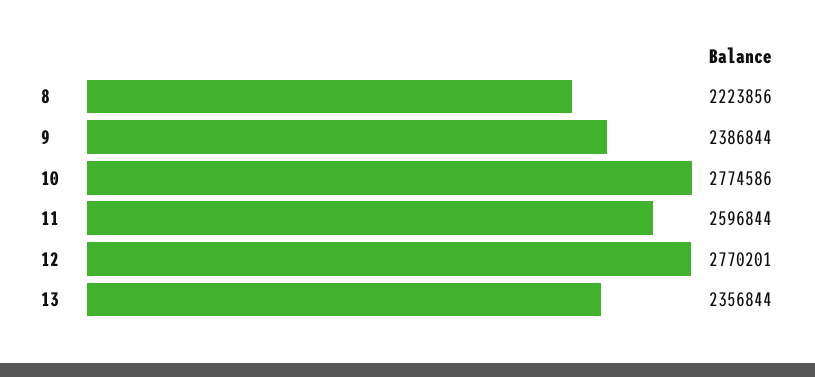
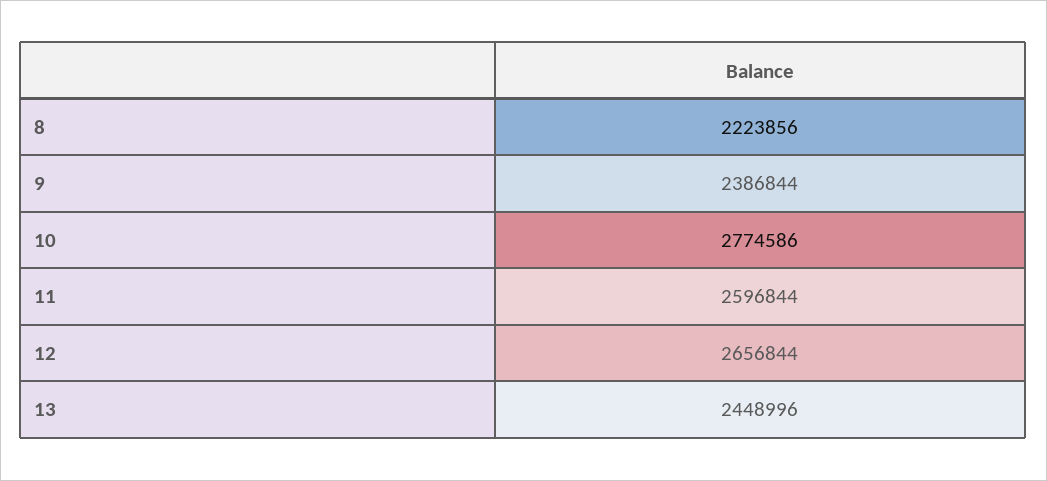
  {
    "8": 2223856,
    "9": 2386844,
    "10": 2774586,
    "11": 2596844,
-   "12": 2770201,
+   "12": 2656844,
-   "13": 2356844
+   "13": 2448996
  }

